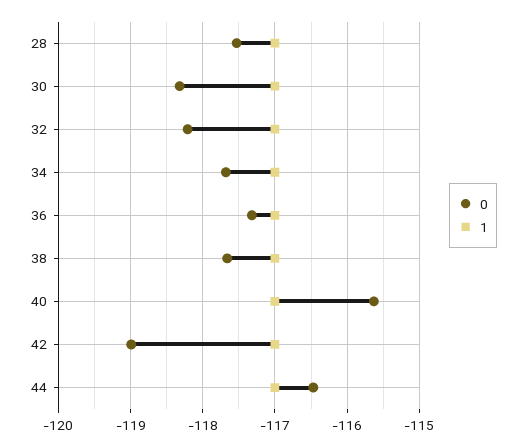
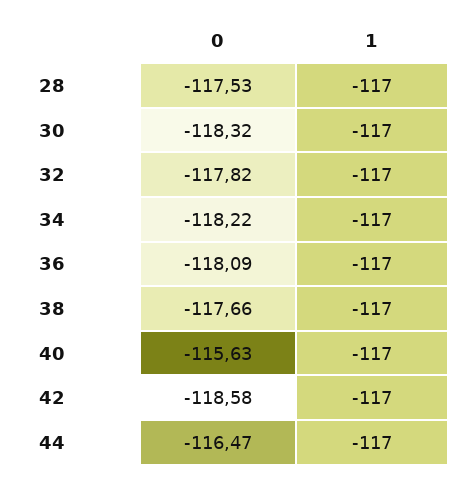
  {
    "0": {
      "28": -117.53,
      "30": -118.32,
-     "32": -118.2,
+     "32": -117.82,
-     "34": -117.7,
+     "34": -118.22,
-     "36": -117.3,
+     "36": -118.09,
      "38": -117.66,
      "40": -115.63,
-     "42": -119,
+     "42": -118.58,
      "44": -116.47
    },
    "1": {
      "28": -117,
      "30": -117,
      "32": -117,
      "34": -117,
      "36": -117,
      "38": -117,
      "40": -117,
      "42": -117,
      "44": -117
    }
  }

